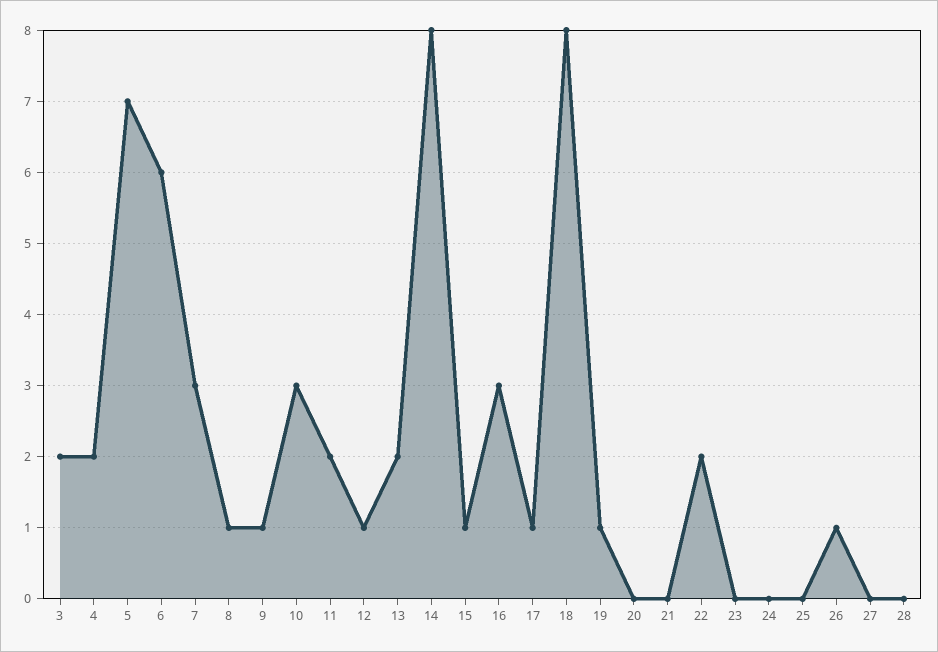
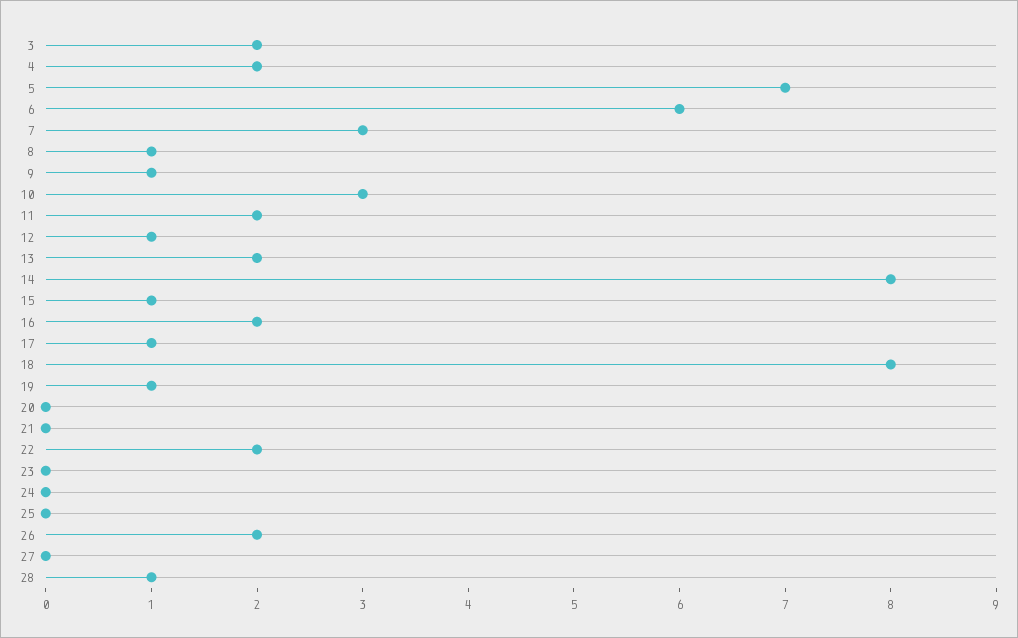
  {
    "3": 2,
    "4": 2,
    "5": 7,
    "6": 6,
    "7": 3,
    "8": 1,
    "9": 1,
    "10": 3,
    "11": 2,
    "12": 1,
    "13": 2,
    "14": 8,
    "15": 1,
-   "16": 3,
+   "16": 2,
    "17": 1,
    "18": 8,
    "19": 1,
    "20": 0,
    "21": 0,
    "22": 2,
    "23": 0,
    "24": 0,
    "25": 0,
-   "26": 1,
+   "26": 2,
    "27": 0,
-   "28": 0
+   "28": 1
  }

